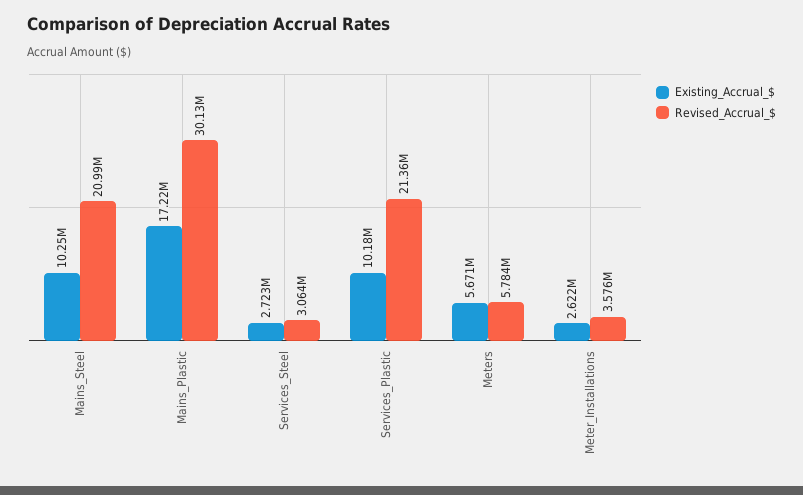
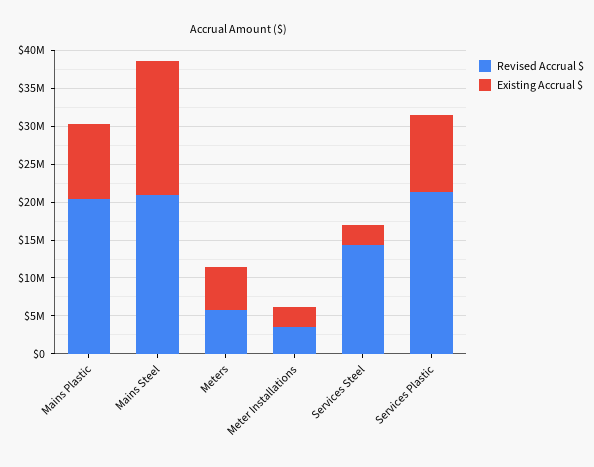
  {
    "Existing_Accrual_$": {
-     "Mains_Steel": 10250000,
+     "Mains_Steel": 17500000,
-     "Mains_Plastic": 17220000,
+     "Mains_Plastic": 10000000,
      "Services_Steel": 2723000,
      "Services_Plastic": 10180000,
      "Meters": 5671000,
      "Meter_Installations": 2622000
    },
    "Revised_Accrual_$": {
      "Mains_Steel": 20990000,
-     "Mains_Plastic": 30130000,
+     "Mains_Plastic": 20000000,
-     "Services_Steel": 3064000,
+     "Services_Steel": 15000000,
      "Services_Plastic": 21360000,
      "Meters": 5784000,
      "Meter_Installations": 3576000
    }
  }

